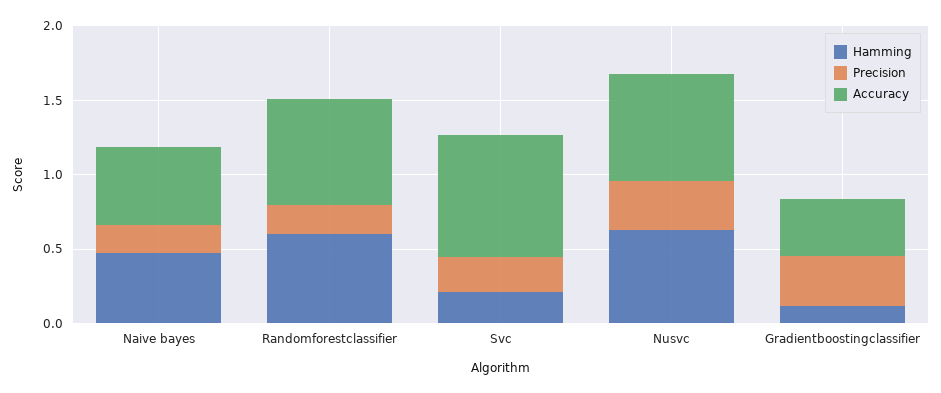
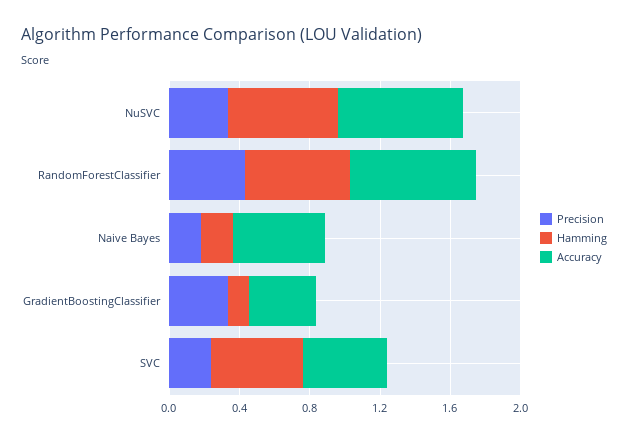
  {
    "Hamming": {
-     "Naive bayes": 0.5,
+     "Naive bayes": 0.2,
      "Randomforestclassifier": 0.6,
-     "Svc": 0.2,
+     "Svc": 0.5,
      "Nusvc": 0.6,
      "Gradientboostingclassifier": 0.1
    },
    "Precision": {
      "Naive bayes": 0.2,
-     "Randomforestclassifier": 0.2,
+     "Randomforestclassifier": 0.4,
      "Svc": 0.2,
      "Nusvc": 0.3,
      "Gradientboostingclassifier": 0.3
    },
    "Accuracy": {
      "Naive bayes": 0.5,
      "Randomforestclassifier": 0.7,
-     "Svc": 0.8,
+     "Svc": 0.5,
      "Nusvc": 0.7,
      "Gradientboostingclassifier": 0.4
    }
  }

